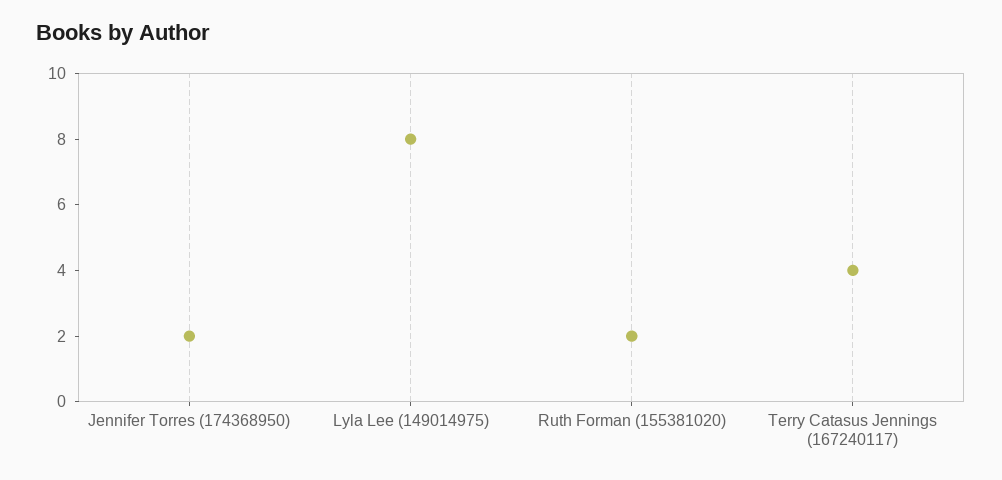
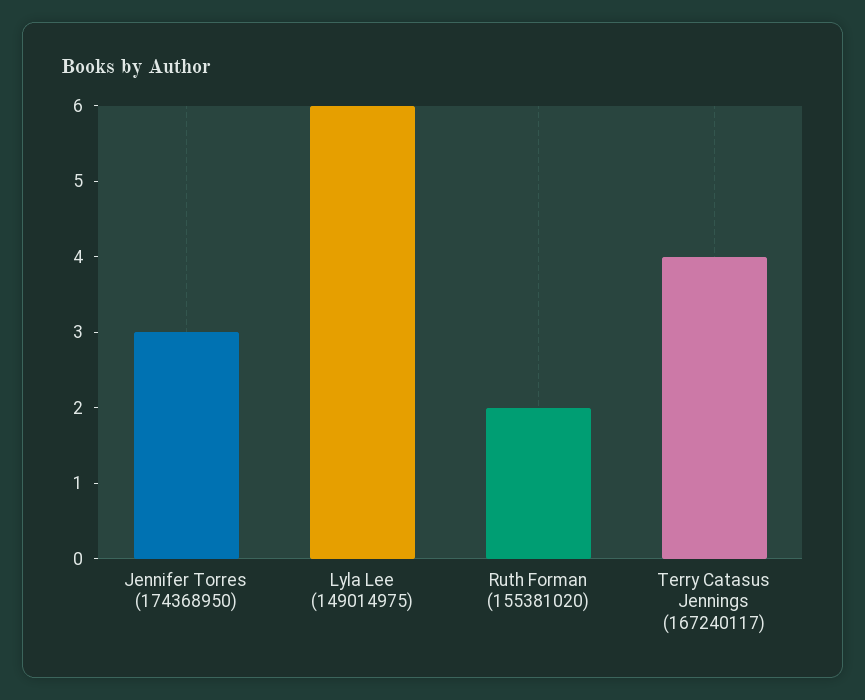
  {
-   "Jennifer Torres (174368950)": 2,
+   "Jennifer Torres (174368950)": 3,
-   "Lyla Lee (149014975)": 8,
+   "Lyla Lee (149014975)": 6,
    "Ruth Forman (155381020)": 2,
    "Terry Catasus Jennings (167240117)": 4
  }

